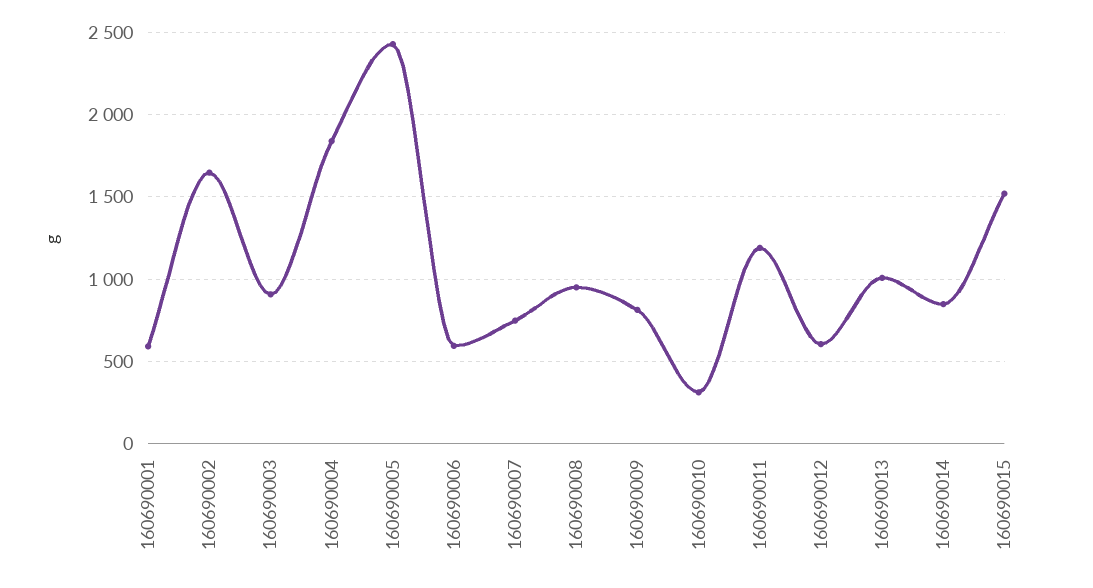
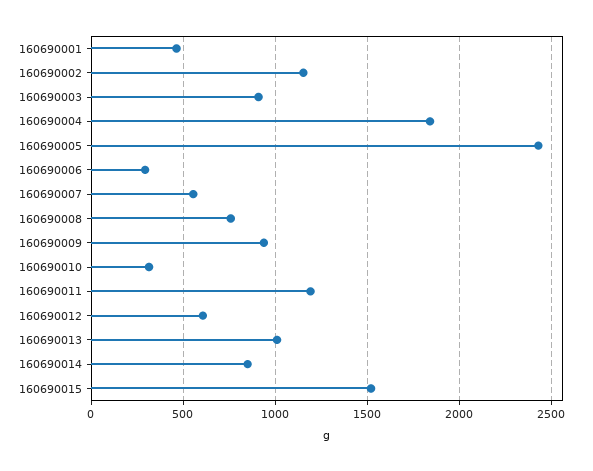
  {
-   "160690001": 600,
+   "160690001": 450,
-   "160690002": 1650,
+   "160690002": 1150,
    "160690003": 900,
    "160690004": 1850,
    "160690005": 2450,
-   "160690006": 600,
+   "160690006": 300,
-   "160690007": 750,
+   "160690007": 550,
-   "160690008": 950,
+   "160690008": 750,
-   "160690009": 800,
+   "160690009": 950,
    "160690010": 300,
    "160690011": 1200,
    "160690012": 600,
    "160690013": 1000,
    "160690014": 850,
    "160690015": 1500
  }

